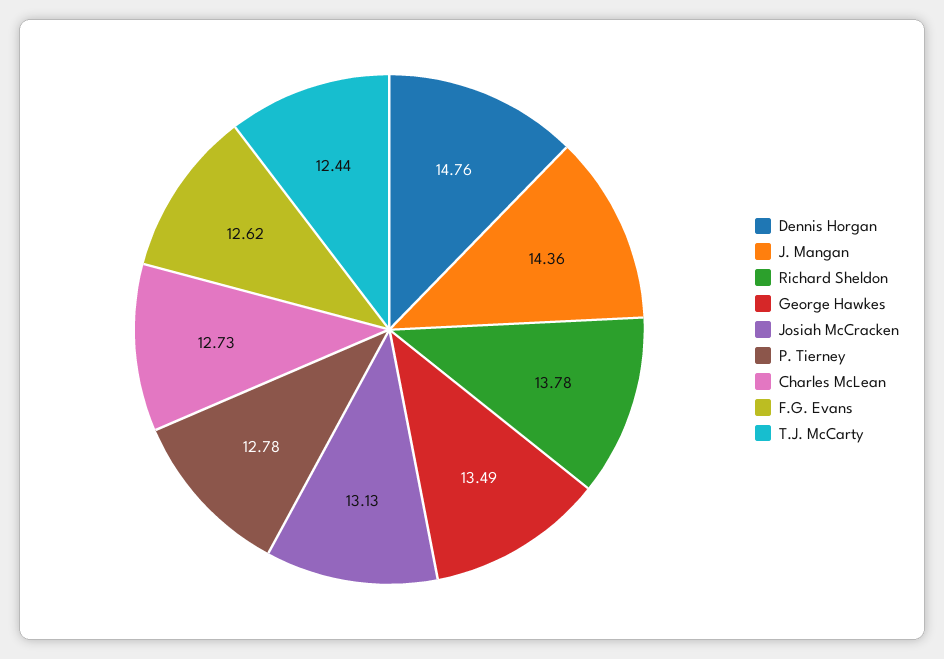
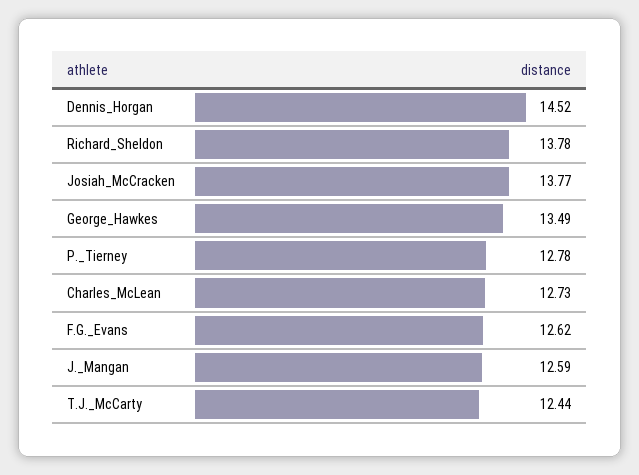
  {
-   "Dennis Horgan": 14.76,
+   "Dennis Horgan": 14.52,
-   "J. Mangan": 14.36,
+   "J. Mangan": 12.59,
    "Richard Sheldon": 13.78,
    "George Hawkes": 13.49,
-   "Josiah McCracken": 13.13,
+   "Josiah McCracken": 13.77,
    "P. Tierney": 12.78,
    "Charles McLean": 12.73,
    "F.G. Evans": 12.62,
    "T.J. McCarty": 12.44
  }

